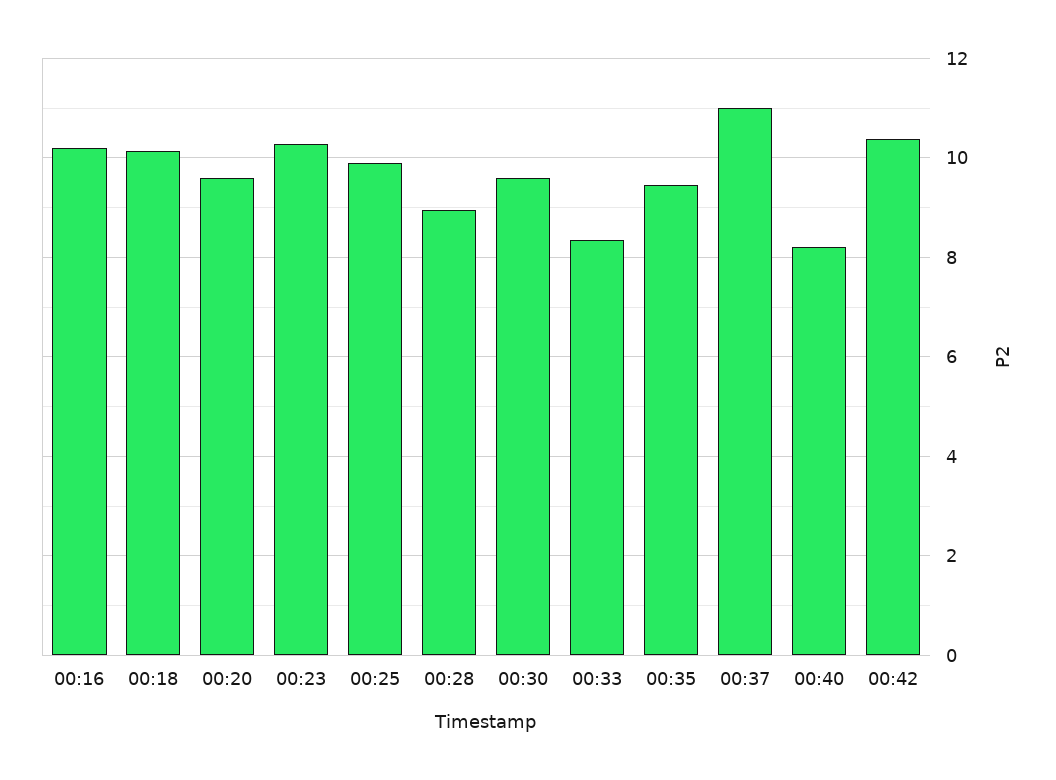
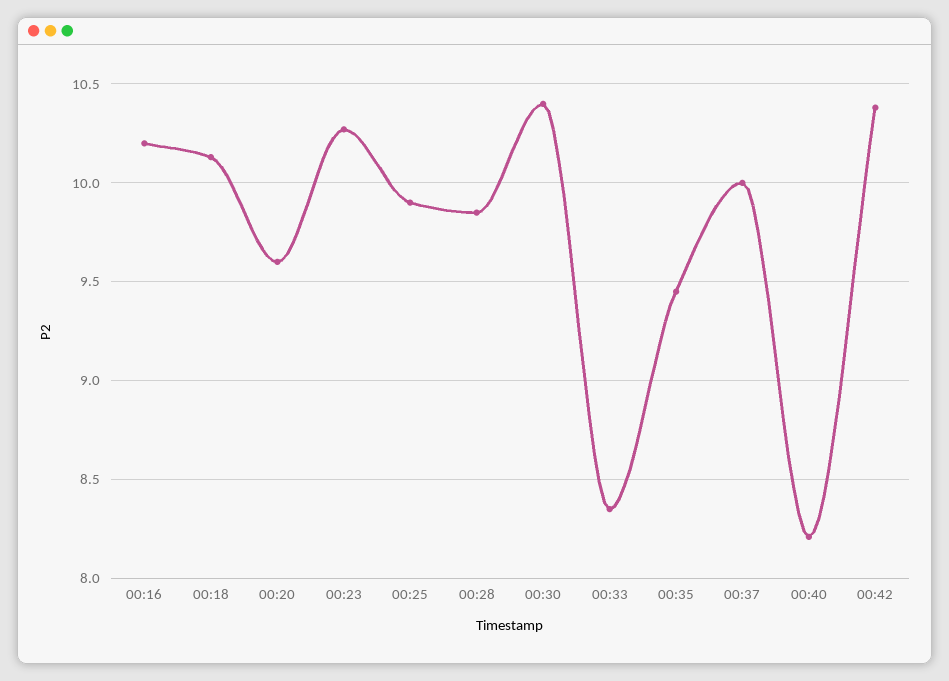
  {
    "00:16": 10.2,
    "00:18": 10.15,
    "00:20": 9.6,
    "00:23": 10.25,
    "00:25": 9.9,
-   "00:28": 9,
+   "00:28": 9.85,
-   "00:30": 9.6,
+   "00:30": 10.4,
    "00:33": 8.35,
    "00:35": 9.45,
-   "00:37": 11,
+   "00:37": 10,
    "00:40": 8.2,
    "00:42": 10.4
  }

